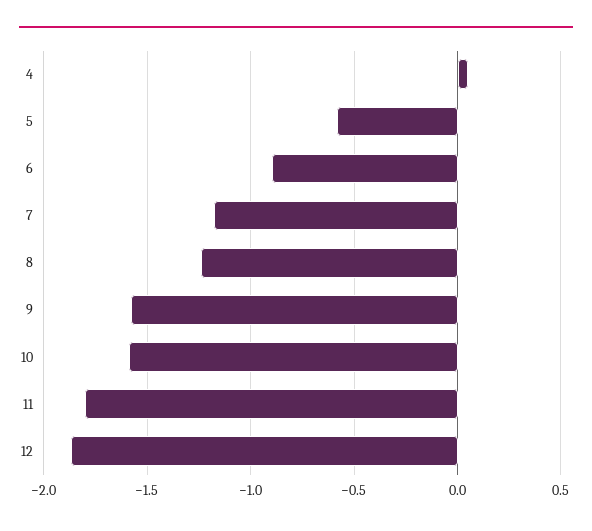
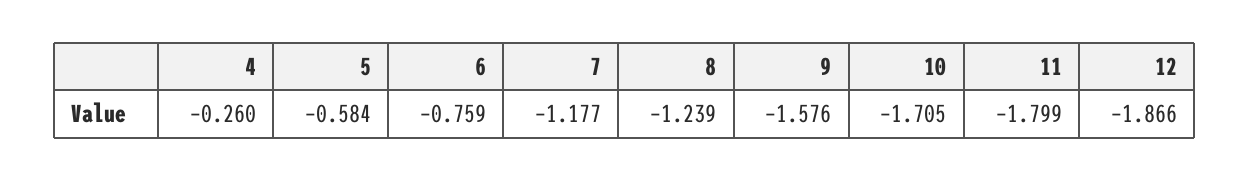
  {
-   "4": 0.05,
+   "4": -0.26,
    "5": -0.584,
-   "6": -0.9,
+   "6": -0.759,
    "7": -1.177,
    "8": -1.239,
    "9": -1.576,
-   "10": -1.6,
+   "10": -1.705,
    "11": -1.799,
    "12": -1.866
  }

